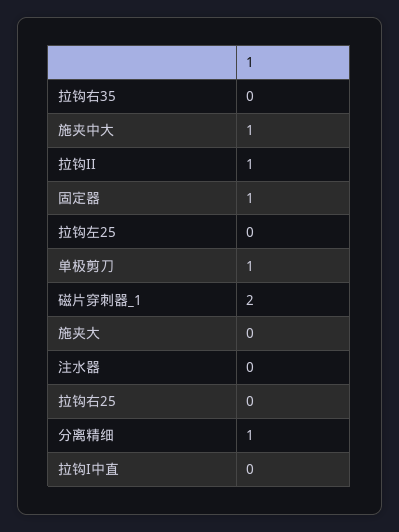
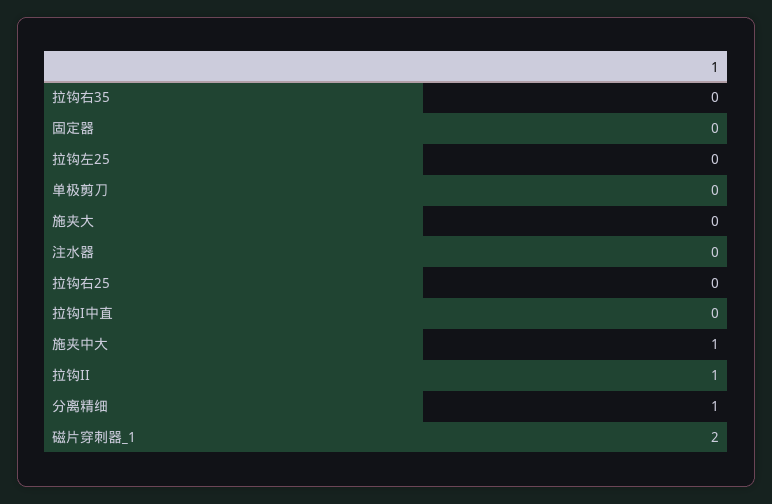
  {
    "拉钩右35": 0,
    "施夹中大": 1,
    "拉钩II": 1,
-   "固定器": 1,
+   "固定器": 0,
    "拉钩左25": 0,
-   "单极剪刀": 1,
+   "单极剪刀": 0,
    "磁片穿刺器_1": 2,
    "施夹大": 0,
    "注水器": 0,
    "拉钩右25": 0,
    "分离精细": 1,
    "拉钩I中直": 0
  }

